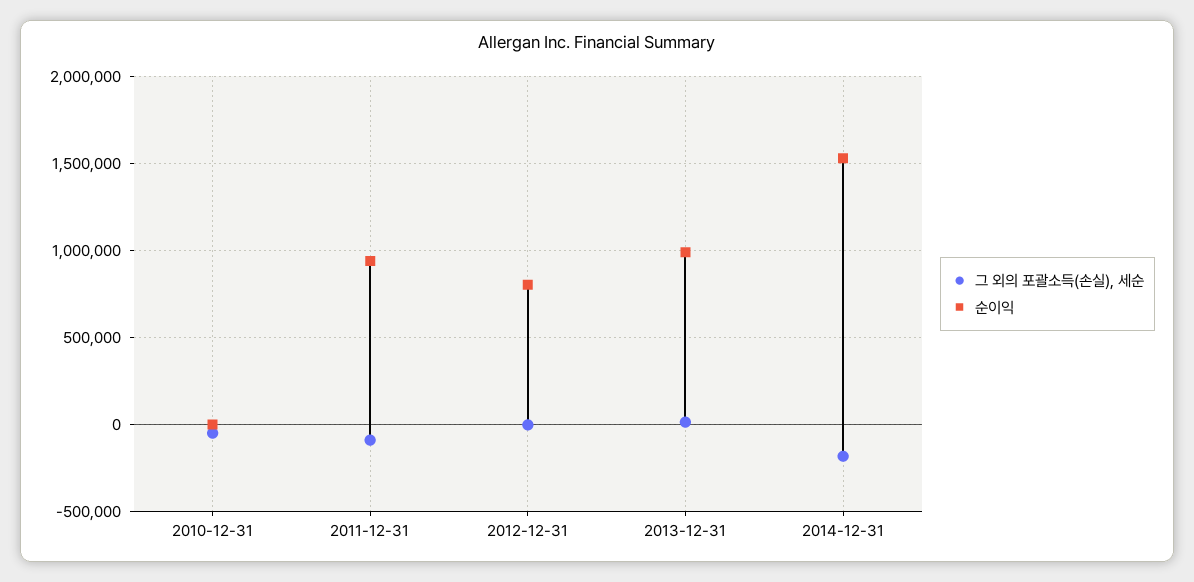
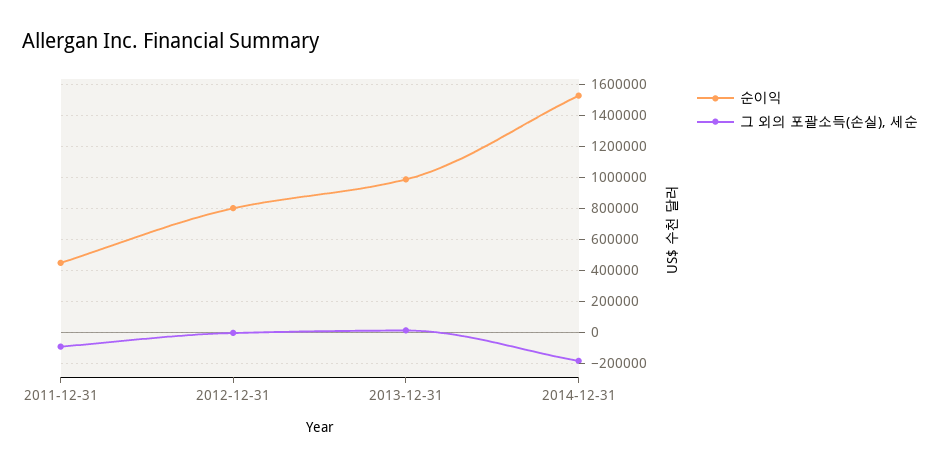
  {
    "그 외의 포괄소득(손실), 세순": {
-     "2010-12-31": -50000,
      "2011-12-31": -100000,
      "2012-12-31": 0,
      "2013-12-31": 0,
      "2014-12-31": -200000
    },
    "순이익": {
-     "2010-12-31": 0,
-     "2011-12-31": 950000,
+     "2011-12-31": 450000,
      "2012-12-31": 800000,
      "2013-12-31": 1000000,
      "2014-12-31": 1550000
    }
  }

